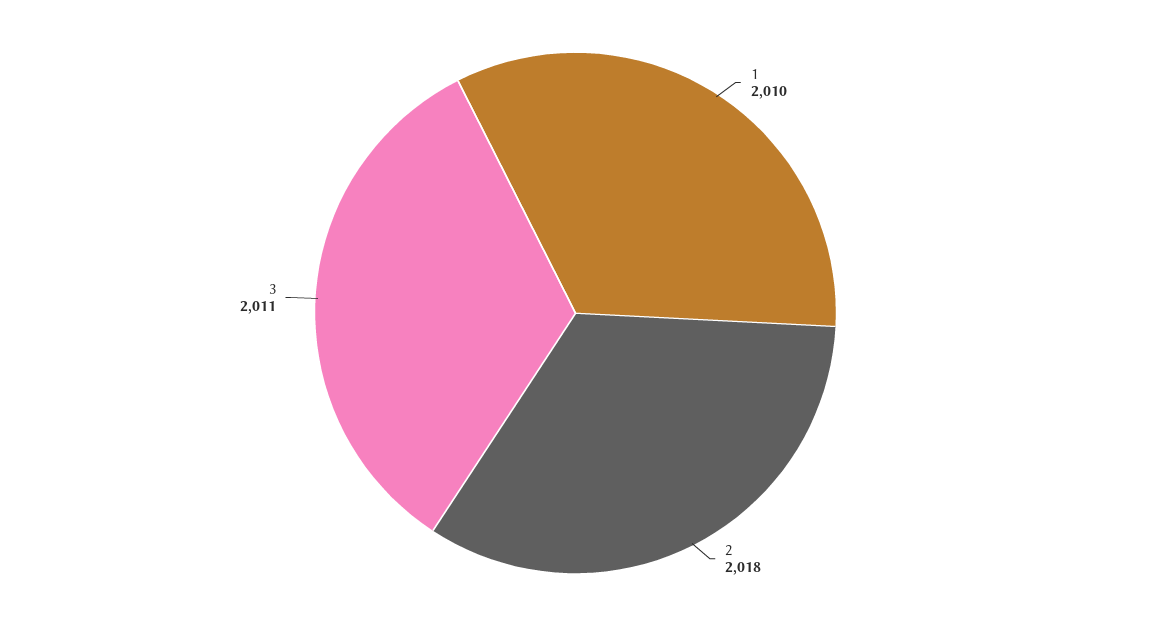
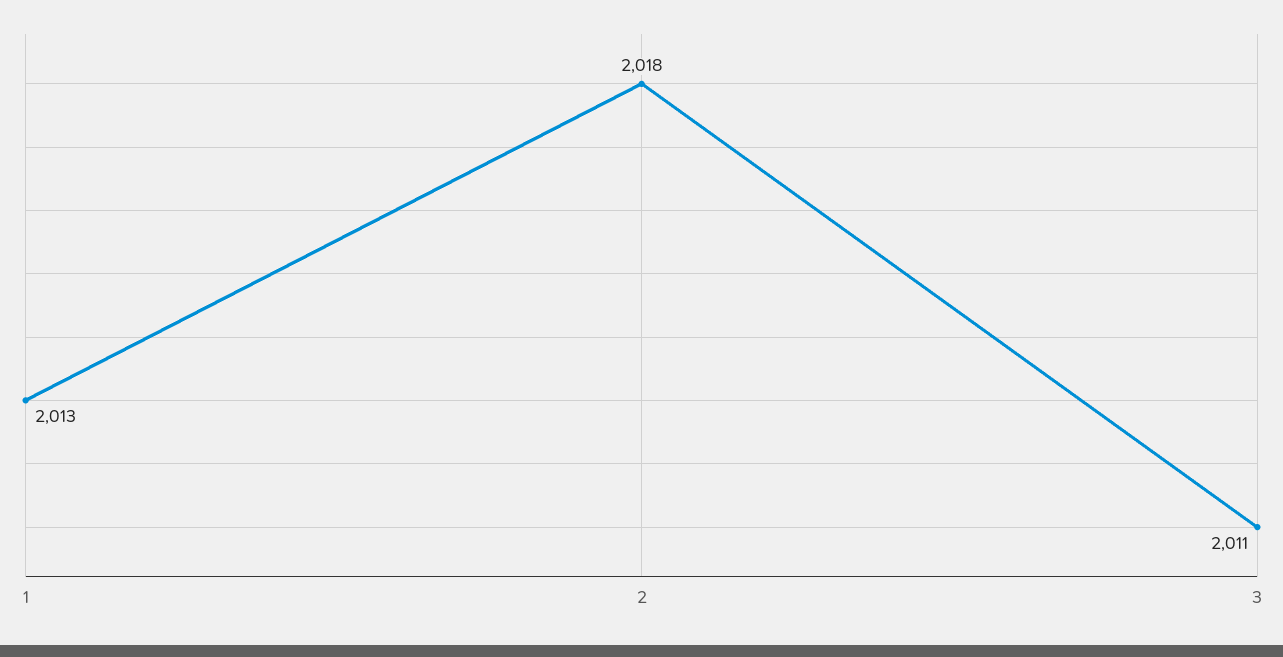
  {
-   "1": 2010,
+   "1": 2013,
    "2": 2018,
    "3": 2011
  }

